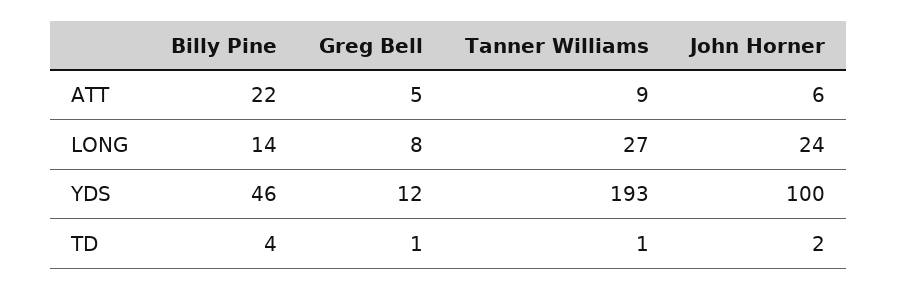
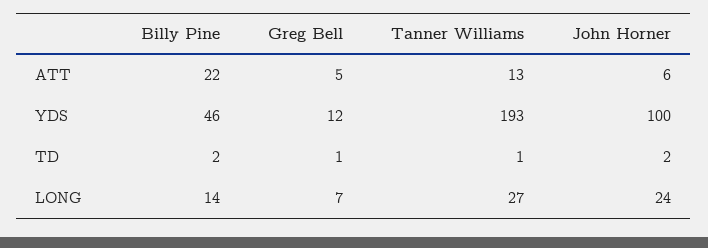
  {
    "Billy Pine": {
      "ATT": 22,
      "LONG": 14,
      "YDS": 46,
-     "TD": 4
+     "TD": 2
    },
    "Greg Bell": {
      "ATT": 5,
-     "LONG": 8,
+     "LONG": 7,
      "YDS": 12,
      "TD": 1
    },
    "Tanner Williams": {
-     "ATT": 9,
+     "ATT": 13,
      "LONG": 27,
      "YDS": 193,
      "TD": 1
    },
    "John Horner": {
      "ATT": 6,
      "LONG": 24,
      "YDS": 100,
      "TD": 2
    }
  }

